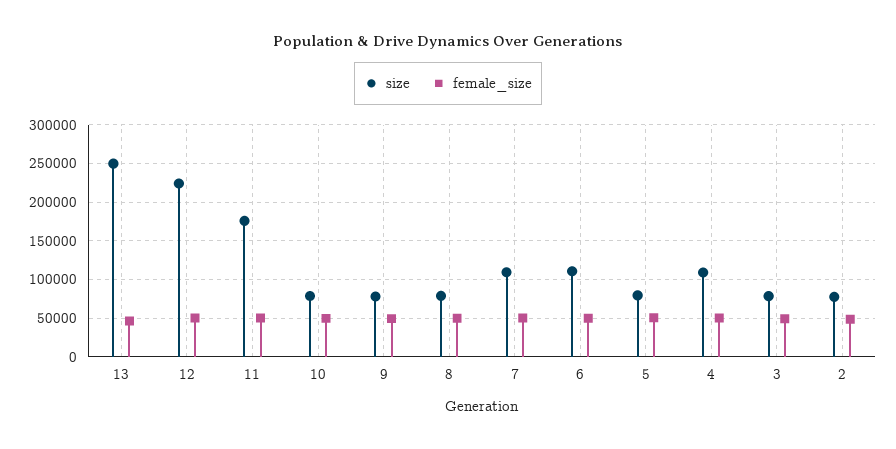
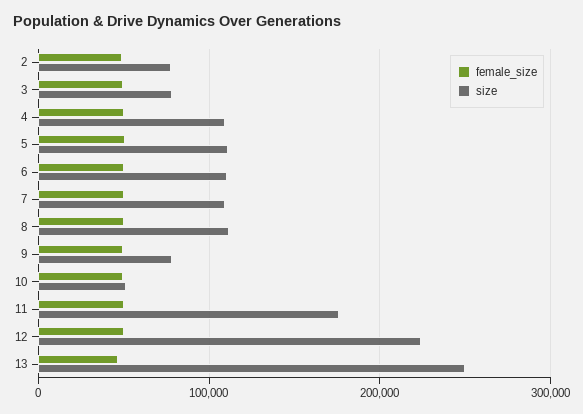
  {
    "size": {
      "13": 250000,
      "12": 220000,
      "11": 180000,
-     "10": 80000,
+     "10": 50000,
      "9": 80000,
-     "8": 80000,
+     "8": 110000,
      "7": 110000,
      "6": 110000,
-     "5": 80000,
+     "5": 110000,
      "4": 110000,
      "3": 80000,
      "2": 80000
    },
    "female_size": {
      "13": 50000,
      "12": 50000,
      "11": 50000,
      "10": 50000,
      "9": 50000,
      "8": 50000,
      "7": 50000,
      "6": 50000,
      "5": 50000,
      "4": 50000,
      "3": 50000,
      "2": 50000
    }
  }

